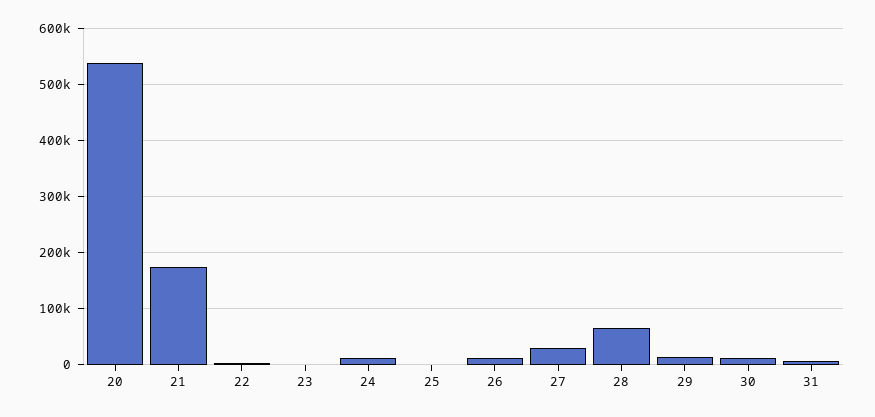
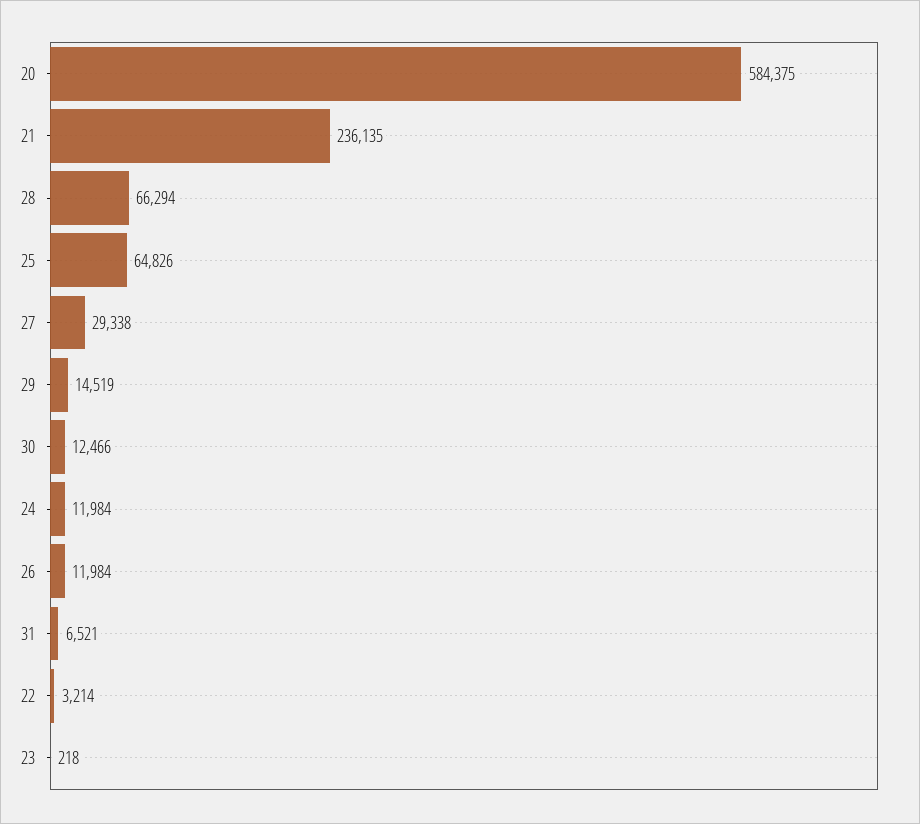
  {
-   "20": 540000,
+   "20": 584375,
-   "21": 180000,
+   "21": 236135,
    "22": 3214,
    "23": 218,
    "24": 11984,
-   "25": 0,
+   "25": 64826,
    "26": 11984,
    "27": 29338,
    "28": 66294,
    "29": 14519,
    "30": 12466,
    "31": 6521
  }

